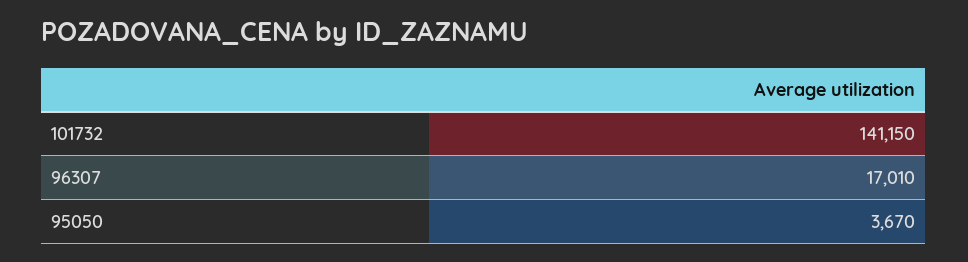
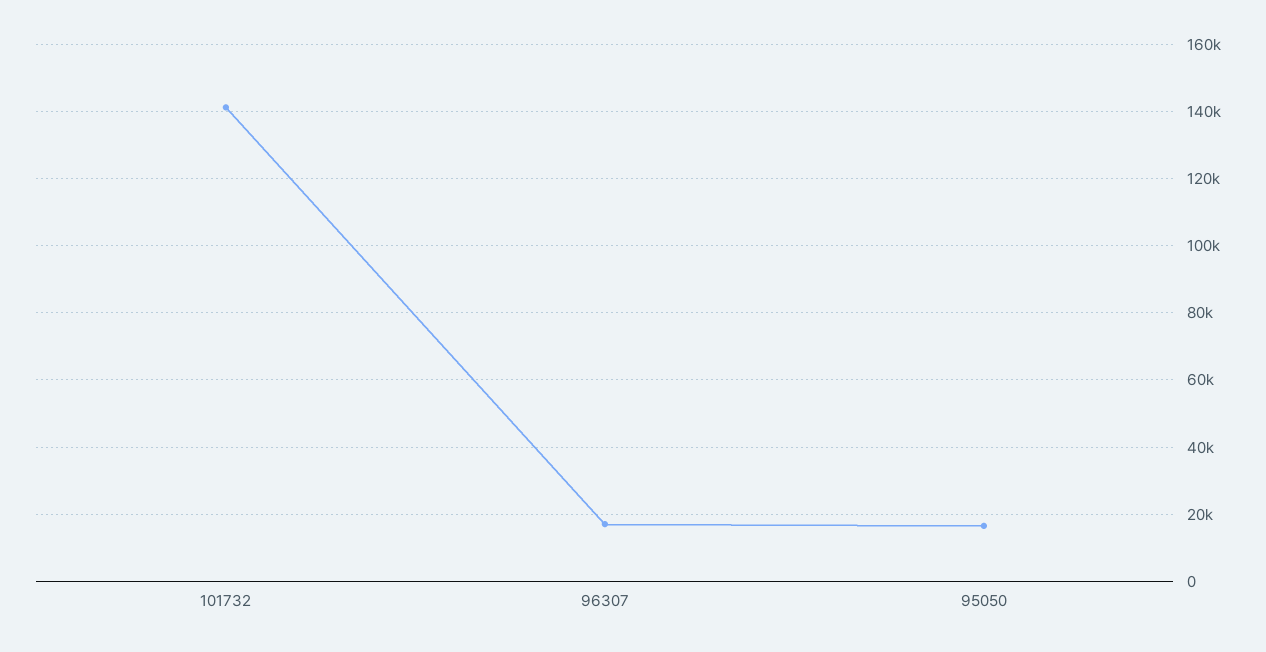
  {
    "101732": 141150,
    "96307": 17010,
-   "95050": 3670
+   "95050": 16000
  }

